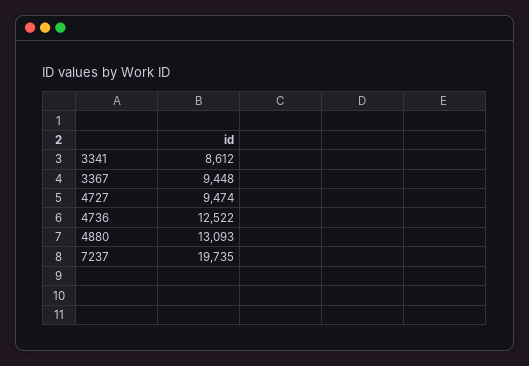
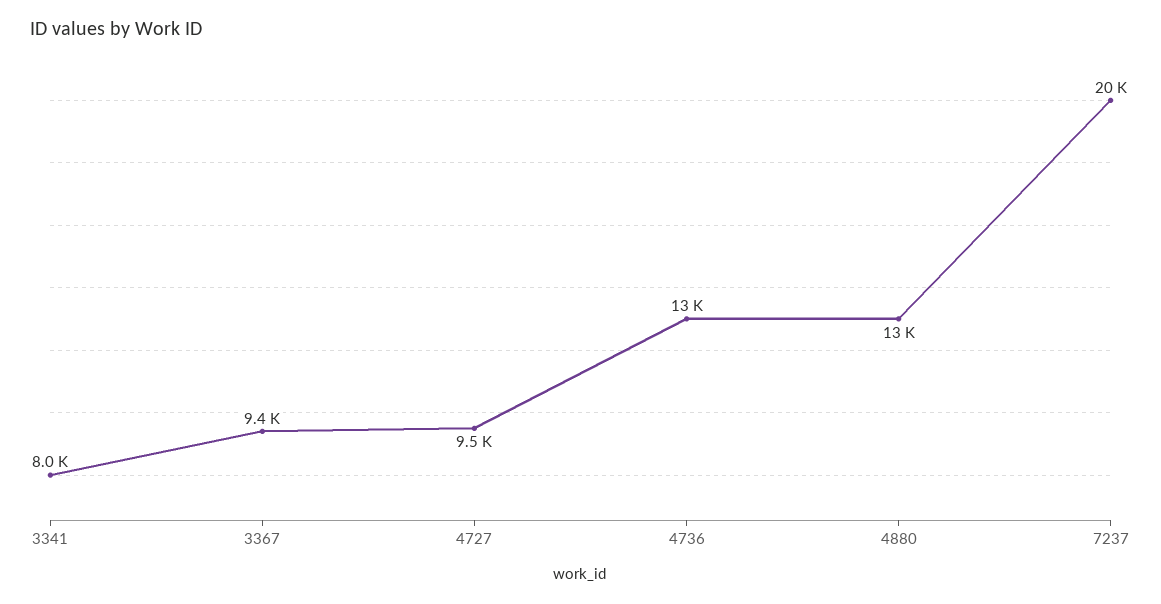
  {
-   "3341": 8612,
+   "3341": 8000,
    "3367": 9448,
    "4727": 9474,
    "4736": 12522,
    "4880": 13093,
    "7237": 19735
  }

